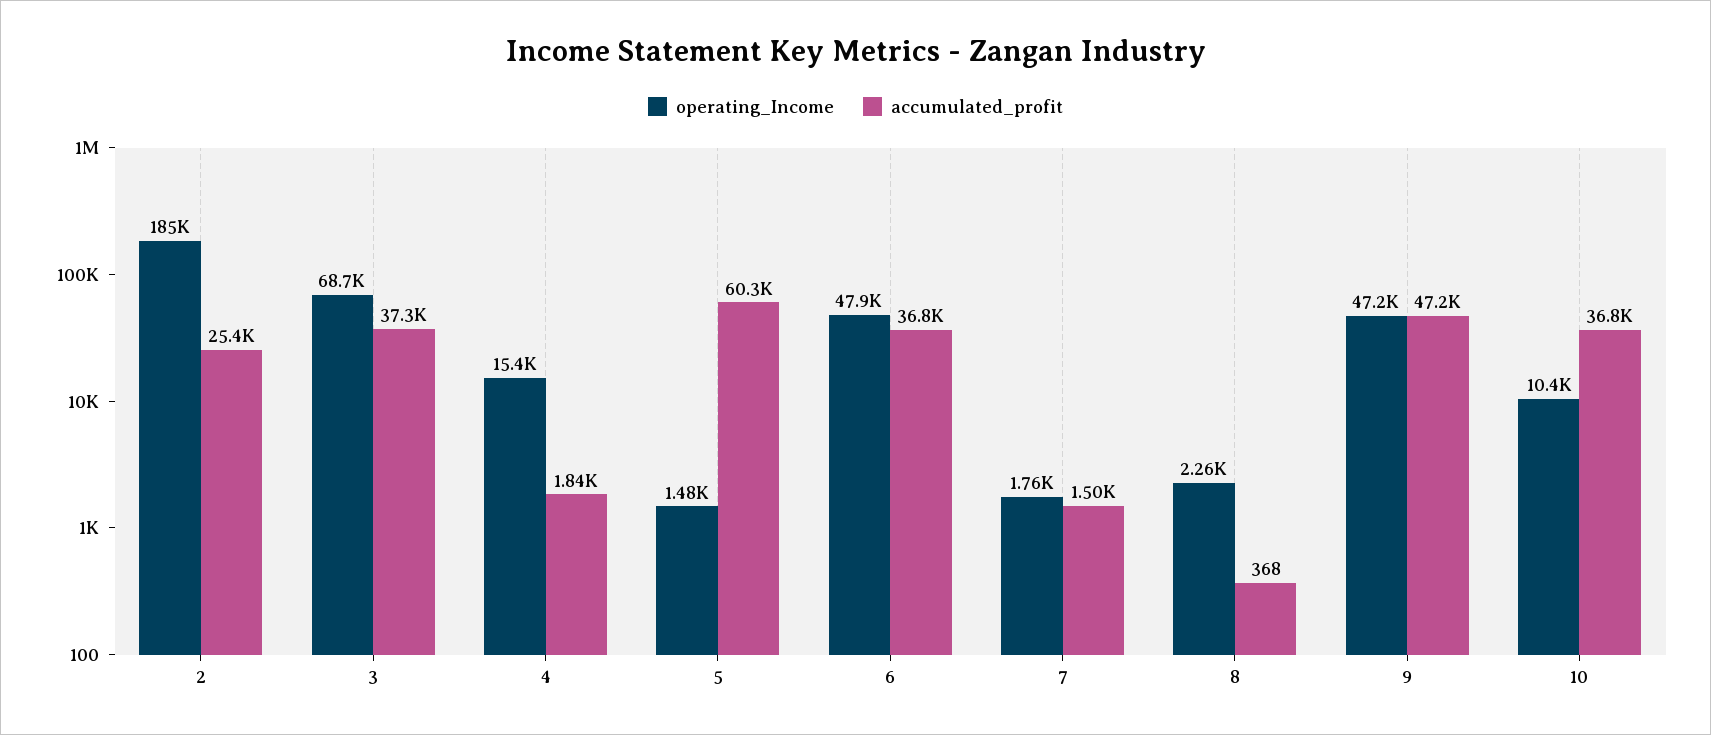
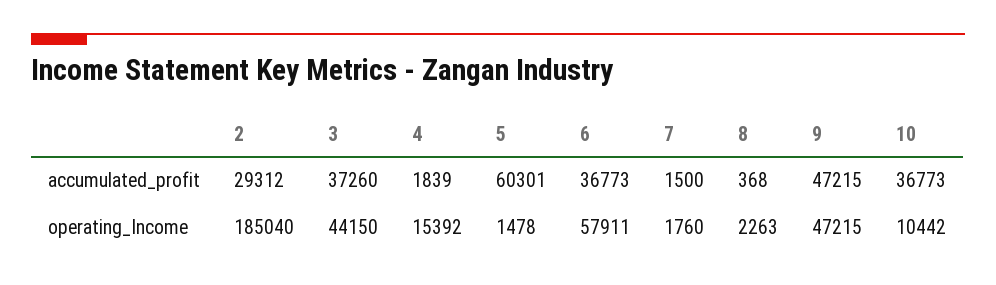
  {
    "operating_Income": {
      "2": 185040,
-     "3": 68700,
+     "3": 44150,
      "4": 15392,
      "5": 1478,
-     "6": 47900,
+     "6": 57911,
      "7": 1760,
      "8": 2263,
      "9": 47215,
      "10": 10442
    },
    "accumulated_profit": {
-     "2": 25400,
+     "2": 29312,
      "3": 37260,
      "4": 1839,
      "5": 60301,
      "6": 36773,
      "7": 1500,
      "8": 368,
      "9": 47215,
      "10": 36773
    }
  }

